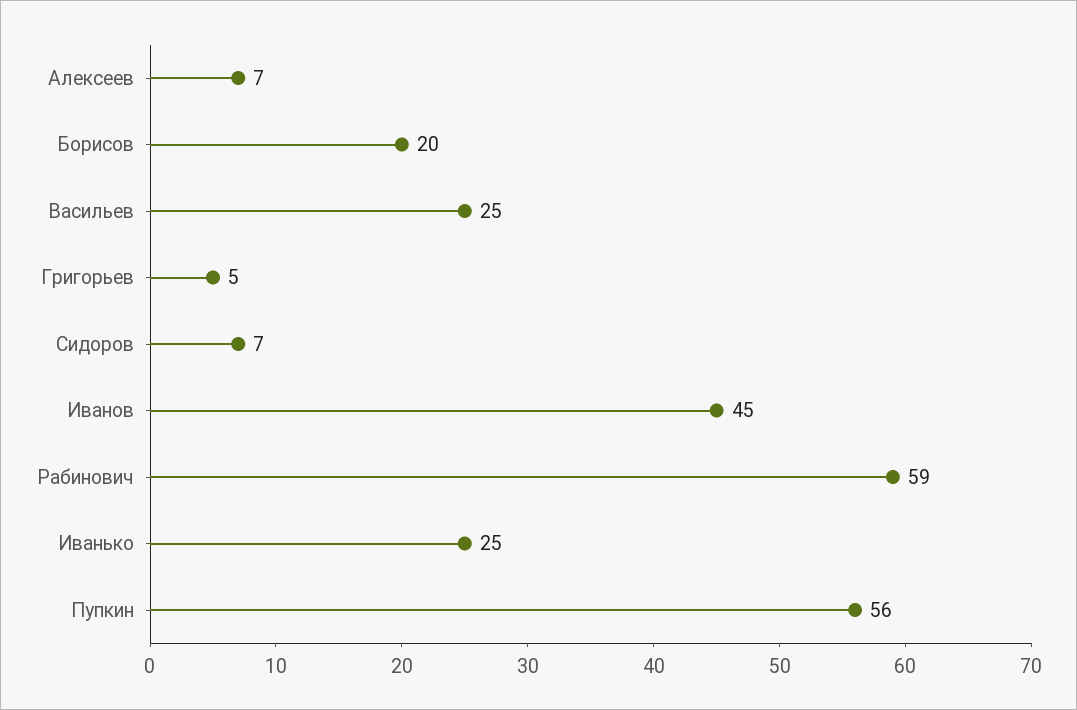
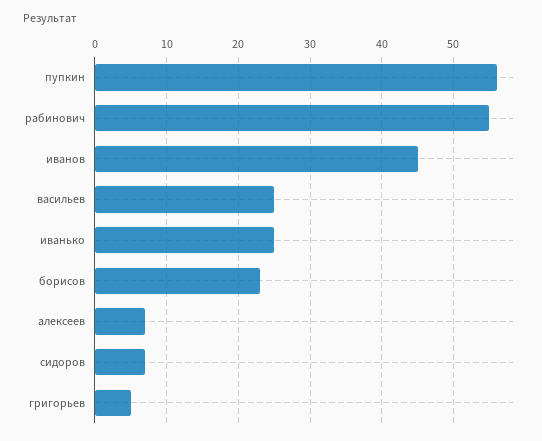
  {
    "Алексеев": 7,
-   "Борисов": 20,
+   "Борисов": 23,
    "Васильев": 25,
    "Григорьев": 5,
    "Сидоров": 7,
    "Иванов": 45,
-   "Рабинович": 59,
+   "Рабинович": 55,
    "Иванько": 25,
    "Пупкин": 56
  }

